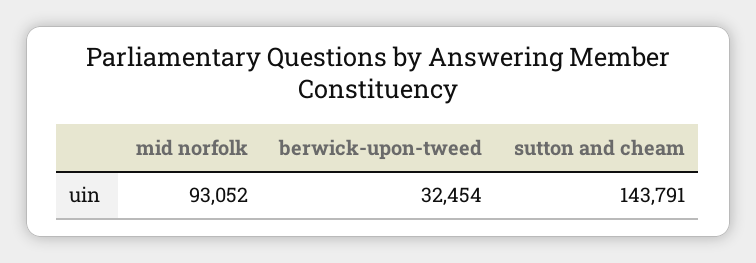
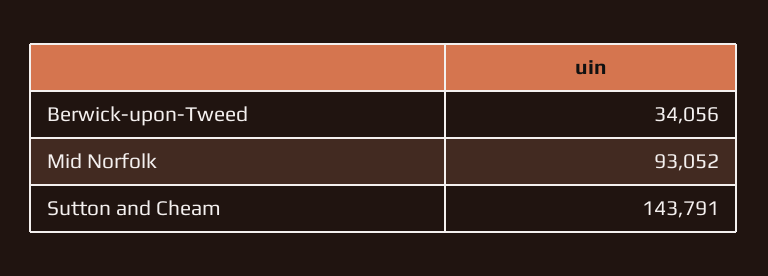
  {
    "mid norfolk": 93052,
-   "berwick-upon-tweed": 32454,
+   "berwick-upon-tweed": 34056,
    "sutton and cheam": 143791
  }

